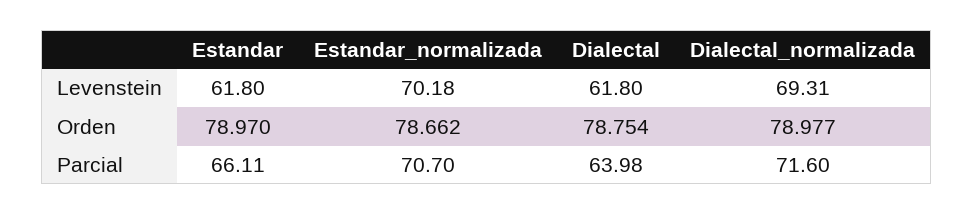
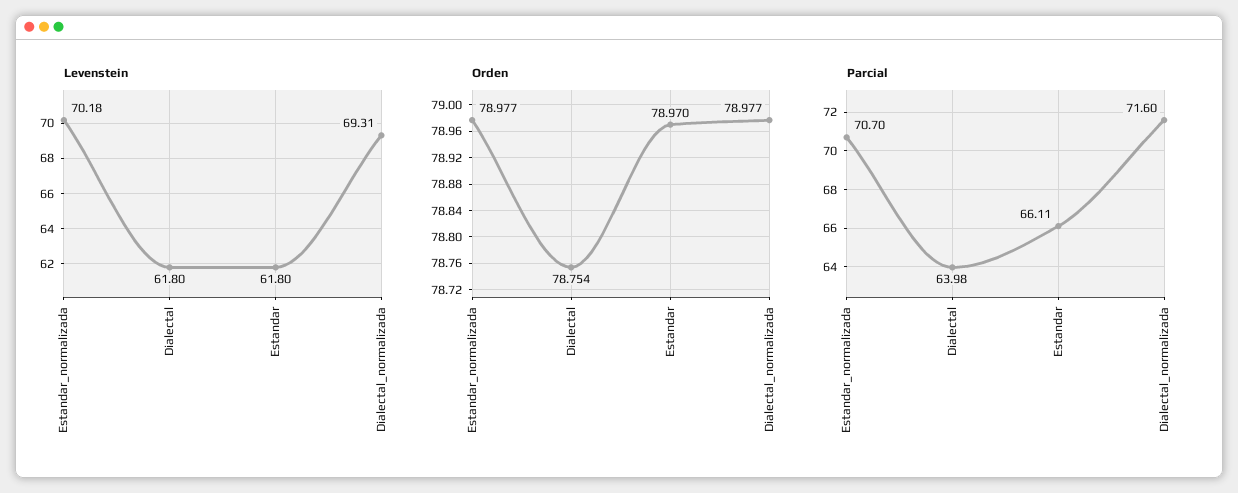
  {
    "Levenstein": {
      "Estandar": 61.8,
      "Estandar_normalizada": 70.18,
      "Dialectal": 61.8,
      "Dialectal_normalizada": 69.31
    },
    "Orden": {
      "Estandar": 78.97,
-     "Estandar_normalizada": 78.662,
+     "Estandar_normalizada": 78.977,
      "Dialectal": 78.754,
      "Dialectal_normalizada": 78.977
    },
    "Parcial": {
      "Estandar": 66.11,
      "Estandar_normalizada": 70.7,
      "Dialectal": 63.98,
      "Dialectal_normalizada": 71.6
    }
  }

